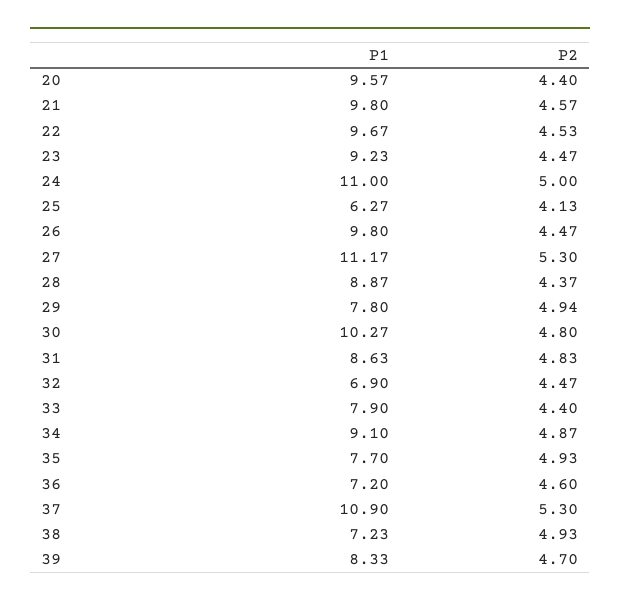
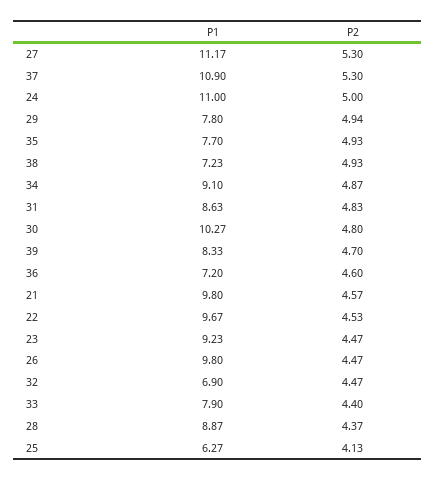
  {
    "P1": {
-     "20": 9.57,
      "21": 9.8,
      "22": 9.67,
      "23": 9.23,
      "24": 11,
      "25": 6.27,
      "26": 9.8,
      "27": 11.17,
      "28": 8.87,
      "29": 7.8,
      "30": 10.27,
      "31": 8.63,
      "32": 6.9,
      "33": 7.9,
      "34": 9.1,
      "35": 7.7,
      "36": 7.2,
      "37": 10.9,
      "38": 7.23,
      "39": 8.33
    },
    "P2": {
-     "20": 4.4,
      "21": 4.57,
      "22": 4.53,
      "23": 4.47,
      "24": 5,
      "25": 4.13,
      "26": 4.47,
      "27": 5.3,
      "28": 4.37,
      "29": 4.94,
      "30": 4.8,
      "31": 4.83,
      "32": 4.47,
      "33": 4.4,
      "34": 4.87,
      "35": 4.93,
      "36": 4.6,
      "37": 5.3,
      "38": 4.93,
      "39": 4.7
    }
  }

